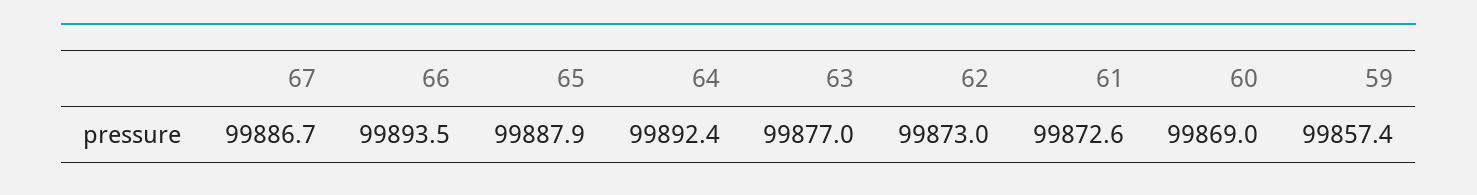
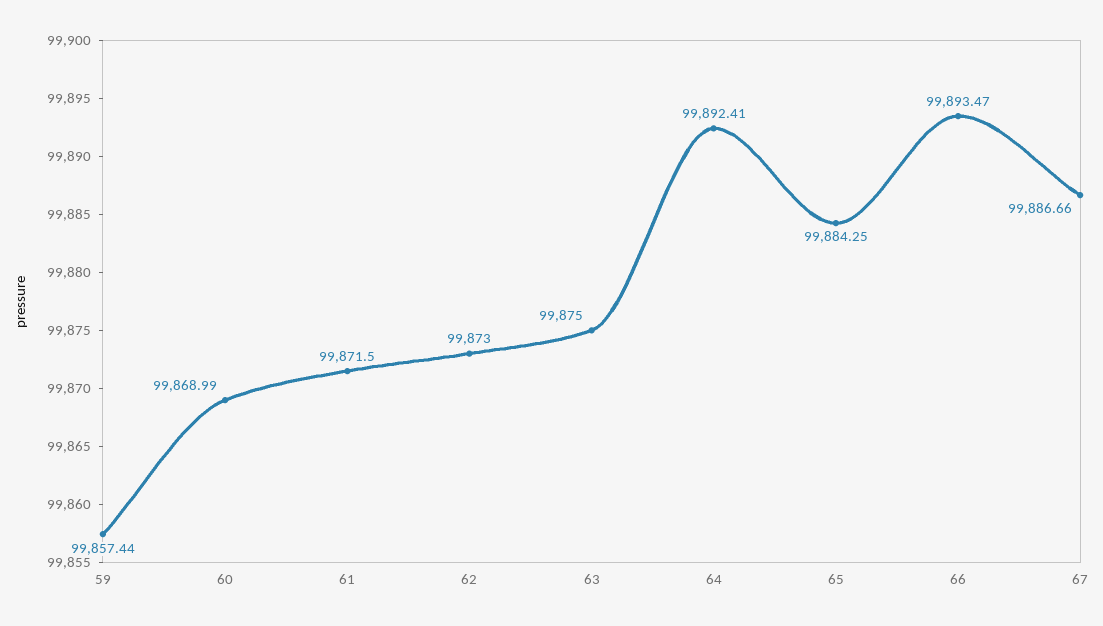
  {
    "67": 99886.66,
    "66": 99893.47,
-   "65": 99887.9,
+   "65": 99884.25,
    "64": 99892.41,
-   "63": 99877,
+   "63": 99875,
    "62": 99873,
-   "61": 99872.6,
+   "61": 99871.5,
    "60": 99868.99,
    "59": 99857.44
  }

